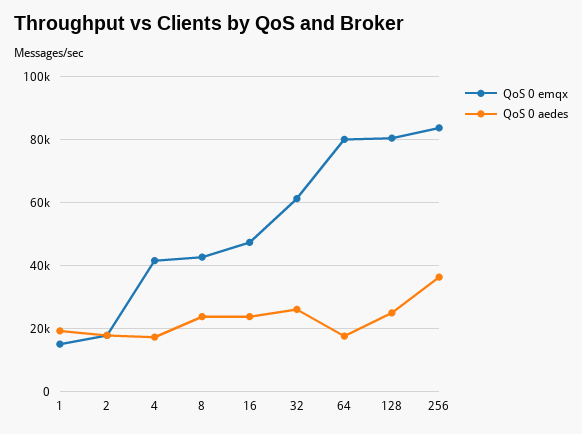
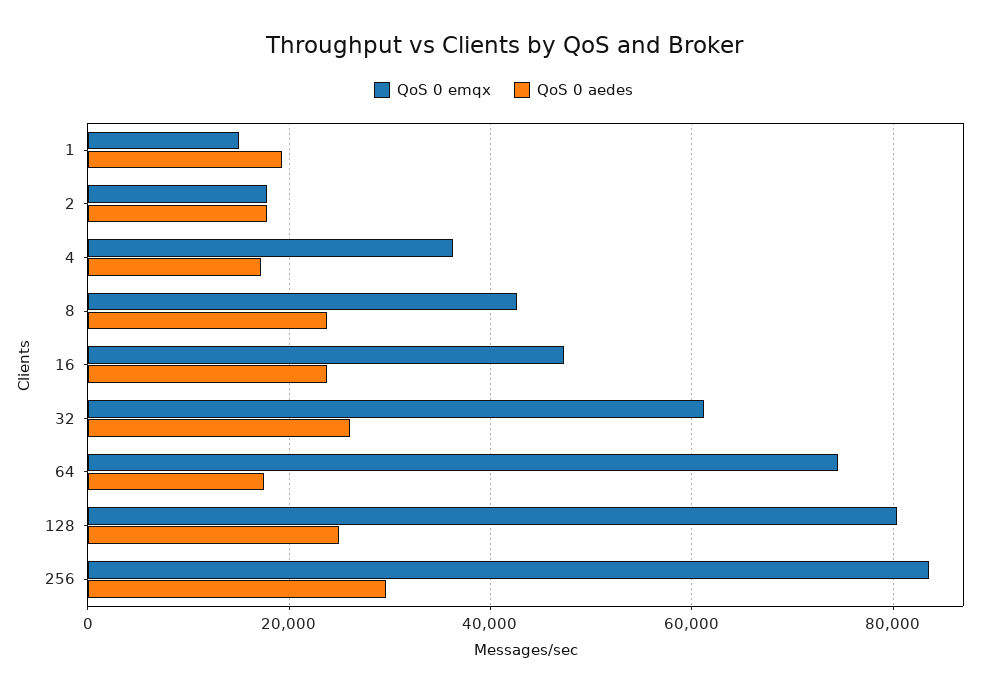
  {
    "QoS 0 emqx": {
      "1": 16000,
      "2": 18000,
-     "4": 42000,
+     "4": 36000,
      "8": 42000,
      "16": 48000,
      "32": 62000,
-     "64": 80000,
+     "64": 74000,
      "128": 80000,
      "256": 84000
    },
    "QoS 0 aedes": {
      "1": 20000,
      "2": 18000,
      "4": 18000,
      "8": 24000,
      "16": 24000,
      "32": 26000,
      "64": 18000,
      "128": 24000,
-     "256": 36000
+     "256": 30000
    }
  }

